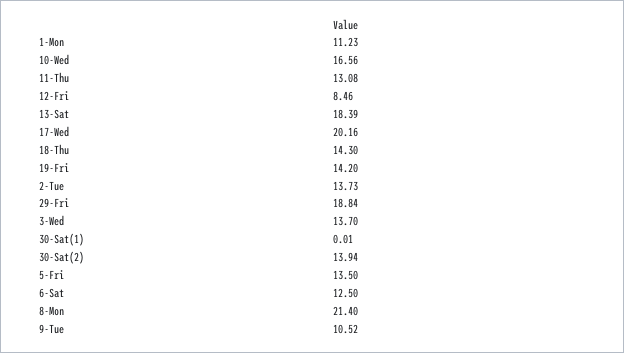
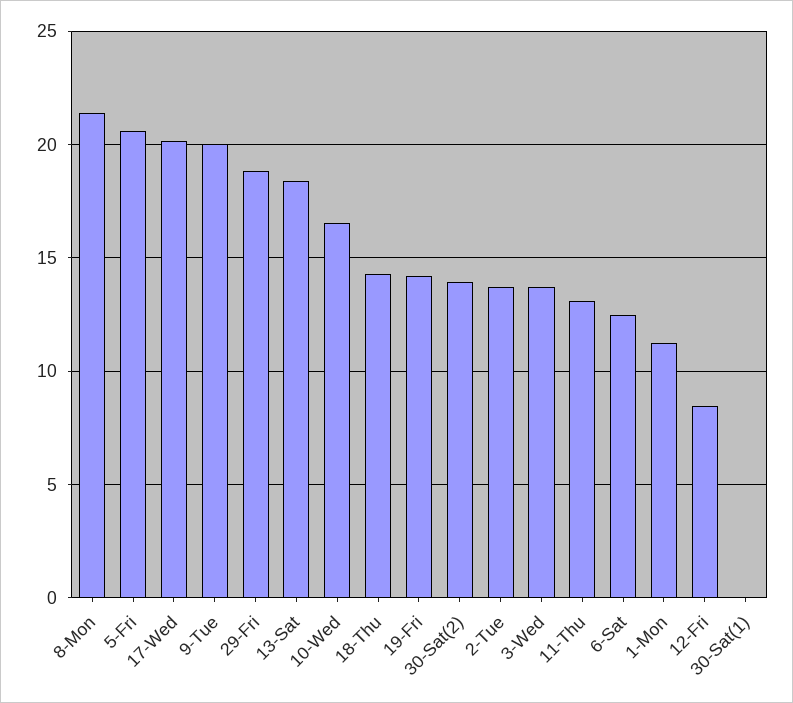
  {
    "1-Mon": 11.23,
    "10-Wed": 16.56,
    "11-Thu": 13.08,
    "12-Fri": 8.46,
    "13-Sat": 18.39,
    "17-Wed": 20.16,
    "18-Thu": 14.3,
    "19-Fri": 14.2,
    "2-Tue": 13.73,
    "29-Fri": 18.84,
    "3-Wed": 13.7,
    "30-Sat(1)": 0.01,
    "30-Sat(2)": 13.94,
-   "5-Fri": 13.5,
+   "5-Fri": 20.5,
    "6-Sat": 12.5,
    "8-Mon": 21.4,
-   "9-Tue": 10.52
+   "9-Tue": 20
  }

